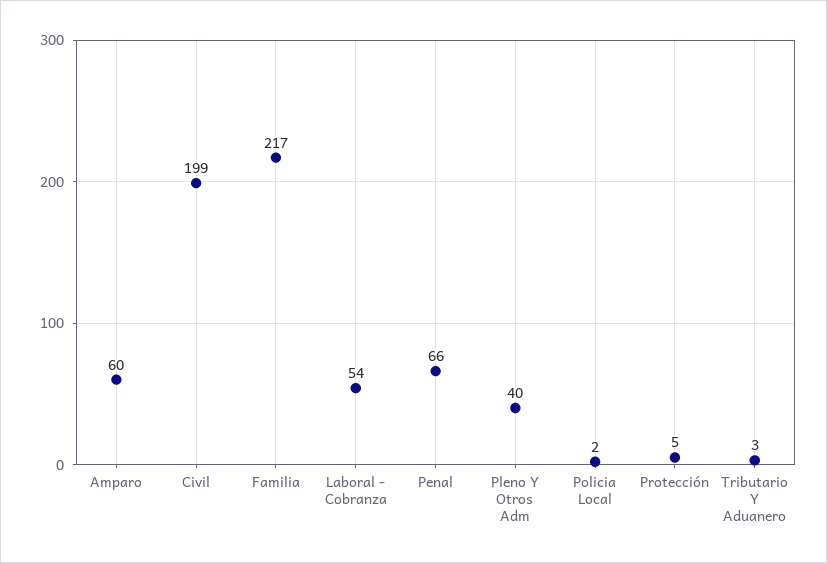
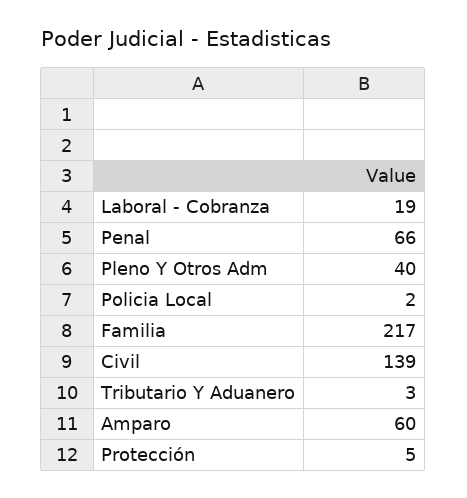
  {
    "Amparo": 60,
-   "Civil": 199,
+   "Civil": 139,
    "Familia": 217,
-   "Laboral - Cobranza": 54,
+   "Laboral - Cobranza": 19,
    "Penal": 66,
    "Pleno Y Otros Adm": 40,
    "Policia Local": 2,
    "Protección": 5,
    "Tributario Y Aduanero": 3
  }

